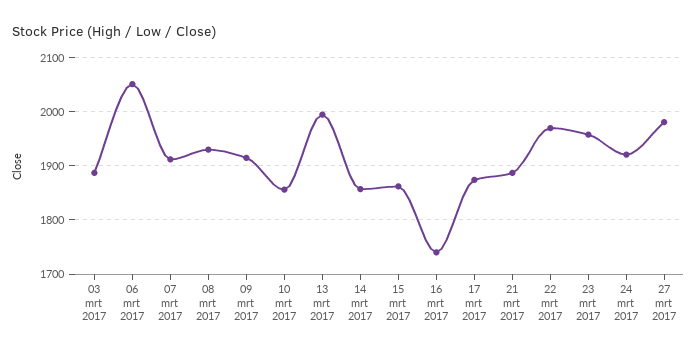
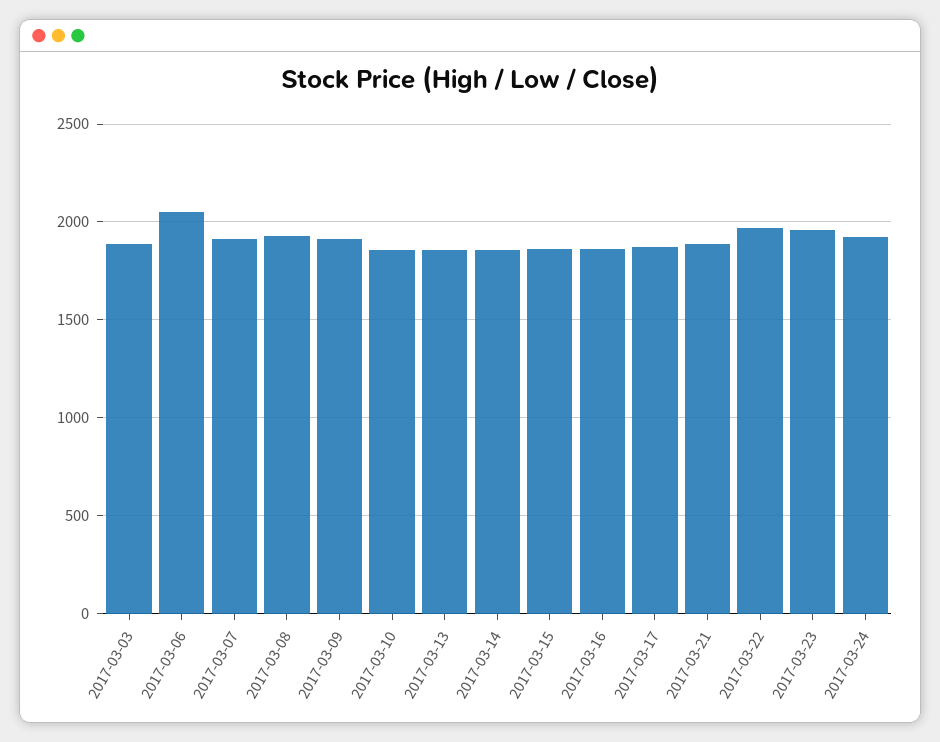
  {
    "03 mrt 2017": 1880,
    "06 mrt 2017": 2060,
    "07 mrt 2017": 1920,
    "08 mrt 2017": 1940,
    "09 mrt 2017": 1920,
    "10 mrt 2017": 1860,
-   "13 mrt 2017": 2000,
+   "13 mrt 2017": 1850,
    "14 mrt 2017": 1860,
    "15 mrt 2017": 1860,
-   "16 mrt 2017": 1740,
+   "16 mrt 2017": 1850,
    "17 mrt 2017": 1880,
    "21 mrt 2017": 1880,
    "22 mrt 2017": 1980,
    "23 mrt 2017": 1960,
-   "24 mrt 2017": 1920,
+   "24 mrt 2017": 1920
-   "27 mrt 2017": 1980
  }

